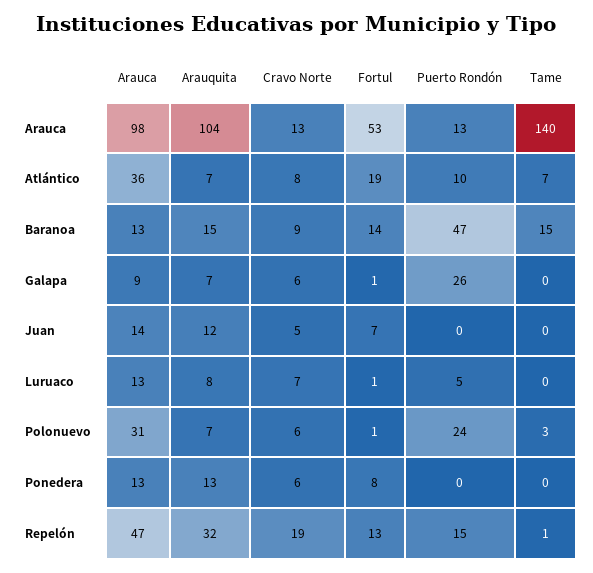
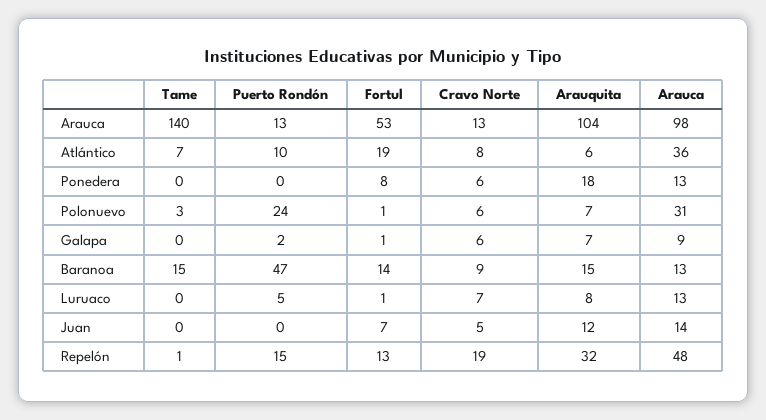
  {
    "Arauca": {
      "Arauca": 98,
      "Atlántico": 36,
      "Baranoa": 13,
      "Galapa": 9,
      "Juan": 14,
      "Luruaco": 13,
      "Polonuevo": 31,
      "Ponedera": 13,
-     "Repelón": 47
+     "Repelón": 48
    },
    "Arauquita": {
      "Arauca": 104,
-     "Atlántico": 7,
+     "Atlántico": 6,
      "Baranoa": 15,
      "Galapa": 7,
      "Juan": 12,
      "Luruaco": 8,
      "Polonuevo": 7,
-     "Ponedera": 13,
+     "Ponedera": 18,
      "Repelón": 32
    },
    "Cravo Norte": {
      "Arauca": 13,
      "Atlántico": 8,
      "Baranoa": 9,
      "Galapa": 6,
      "Juan": 5,
      "Luruaco": 7,
      "Polonuevo": 6,
      "Ponedera": 6,
      "Repelón": 19
    },
    "Fortul": {
      "Arauca": 53,
      "Atlántico": 19,
      "Baranoa": 14,
      "Galapa": 1,
      "Juan": 7,
      "Luruaco": 1,
      "Polonuevo": 1,
      "Ponedera": 8,
      "Repelón": 13
    },
    "Puerto Rondón": {
      "Arauca": 13,
      "Atlántico": 10,
      "Baranoa": 47,
-     "Galapa": 26,
+     "Galapa": 2,
      "Juan": 0,
      "Luruaco": 5,
      "Polonuevo": 24,
      "Ponedera": 0,
      "Repelón": 15
    },
    "Tame": {
      "Arauca": 140,
      "Atlántico": 7,
      "Baranoa": 15,
      "Galapa": 0,
      "Juan": 0,
      "Luruaco": 0,
      "Polonuevo": 3,
      "Ponedera": 0,
      "Repelón": 1
    }
  }

